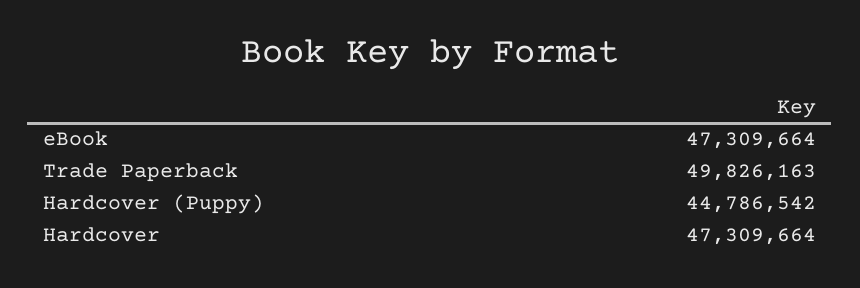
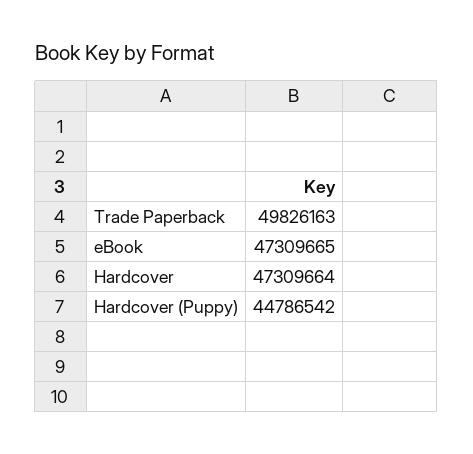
  {
-   "eBook": 47309664,
+   "eBook": 47309665,
    "Trade Paperback": 49826163,
    "Hardcover (Puppy)": 44786542,
    "Hardcover": 47309664
  }

